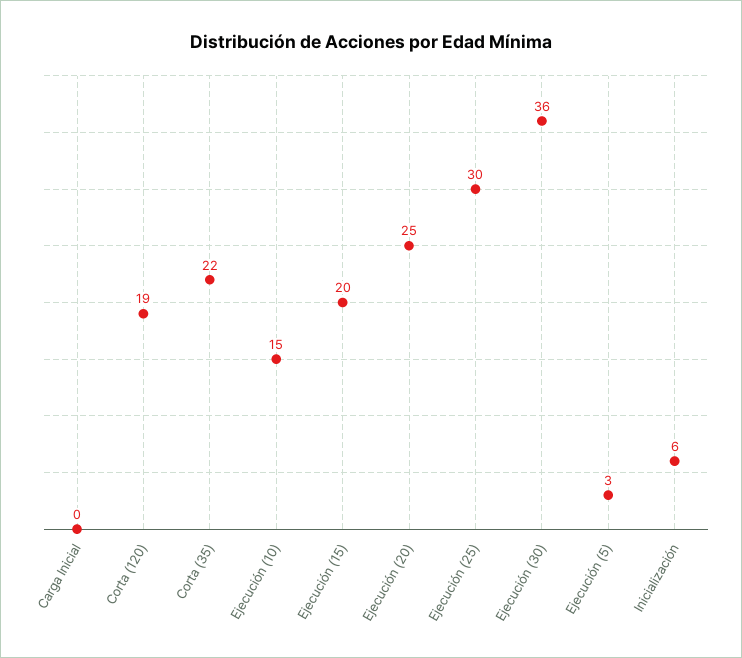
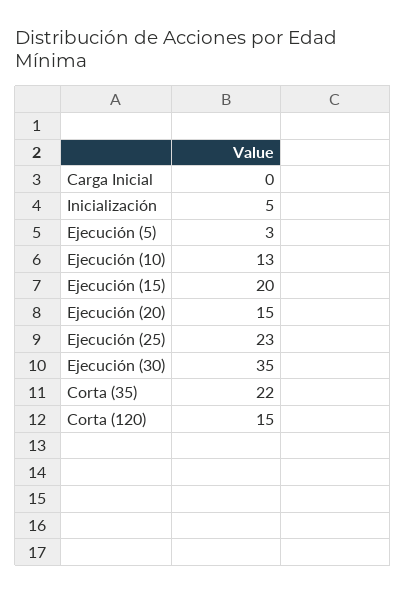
  {
    "Carga Inicial": 0,
-   "Corta (120)": 19,
+   "Corta (120)": 15,
    "Corta (35)": 22,
-   "Ejecución (10)": 15,
+   "Ejecución (10)": 13,
    "Ejecución (15)": 20,
-   "Ejecución (20)": 25,
+   "Ejecución (20)": 15,
-   "Ejecución (25)": 30,
+   "Ejecución (25)": 23,
-   "Ejecución (30)": 36,
+   "Ejecución (30)": 35,
    "Ejecución (5)": 3,
-   "Inicialización": 6
+   "Inicialización": 5
  }

